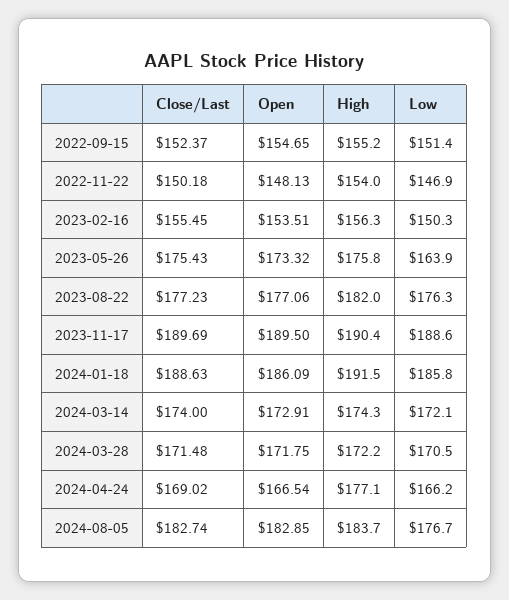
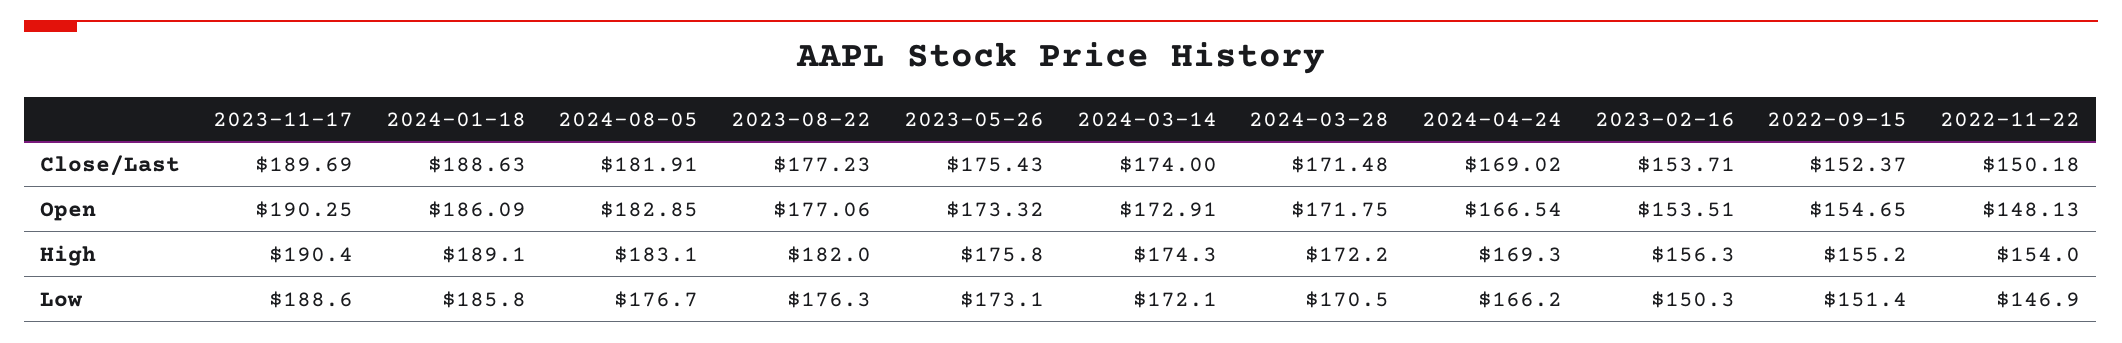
  {
    "Close/Last": {
      "2022-09-15": 152.37,
      "2022-11-22": 150.18,
-     "2023-02-16": 155.45,
+     "2023-02-16": 153.71,
      "2023-05-26": 175.43,
      "2023-08-22": 177.23,
      "2023-11-17": 189.69,
      "2024-01-18": 188.63,
      "2024-03-14": 174,
      "2024-03-28": 171.48,
      "2024-04-24": 169.02,
-     "2024-08-05": 182.74
+     "2024-08-05": 181.91
    },
    "Open": {
      "2022-09-15": 154.65,
      "2022-11-22": 148.13,
      "2023-02-16": 153.51,
      "2023-05-26": 173.32,
      "2023-08-22": 177.06,
-     "2023-11-17": 189.5,
+     "2023-11-17": 190.25,
      "2024-01-18": 186.09,
      "2024-03-14": 172.91,
      "2024-03-28": 171.75,
      "2024-04-24": 166.54,
      "2024-08-05": 182.85
    },
    "High": {
      "2022-09-15": 155.2,
      "2022-11-22": 154,
      "2023-02-16": 156.3,
      "2023-05-26": 175.8,
      "2023-08-22": 182,
      "2023-11-17": 190.4,
-     "2024-01-18": 191.5,
+     "2024-01-18": 189.1,
      "2024-03-14": 174.3,
      "2024-03-28": 172.2,
-     "2024-04-24": 177.1,
+     "2024-04-24": 169.3,
-     "2024-08-05": 183.7
+     "2024-08-05": 183.1
    },
    "Low": {
      "2022-09-15": 151.4,
      "2022-11-22": 146.9,
      "2023-02-16": 150.3,
-     "2023-05-26": 163.9,
+     "2023-05-26": 173.1,
      "2023-08-22": 176.3,
      "2023-11-17": 188.6,
      "2024-01-18": 185.8,
      "2024-03-14": 172.1,
      "2024-03-28": 170.5,
      "2024-04-24": 166.2,
      "2024-08-05": 176.7
    }
  }

